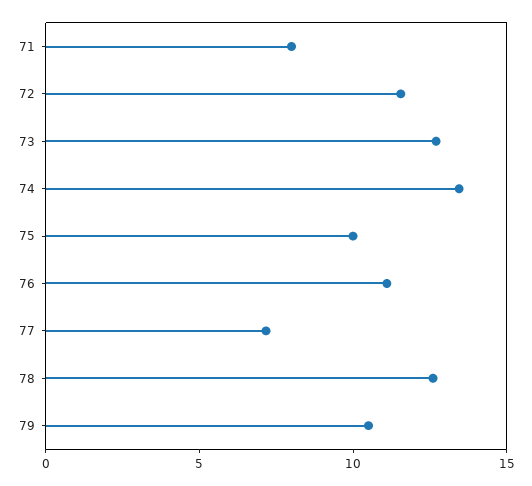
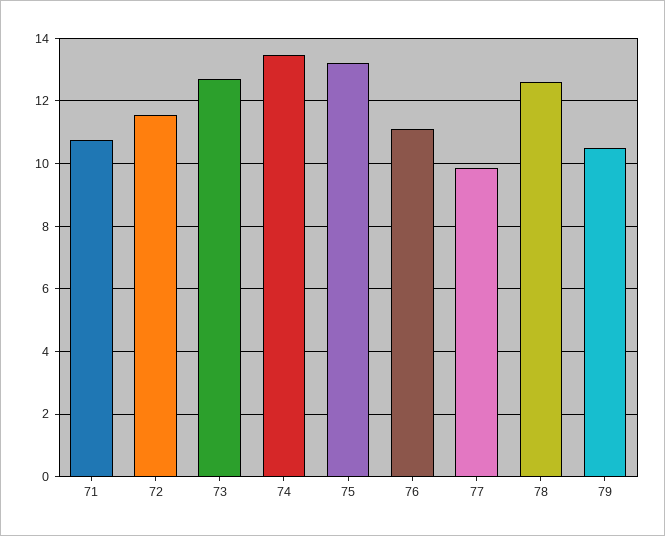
  {
-   "71": 8,
+   "71": 10.8,
    "72": 11.6,
    "73": 12.8,
    "74": 13.4,
-   "75": 10,
+   "75": 13.2,
    "76": 11.2,
-   "77": 7,
+   "77": 9.8,
    "78": 12.6,
    "79": 10.6
  }

